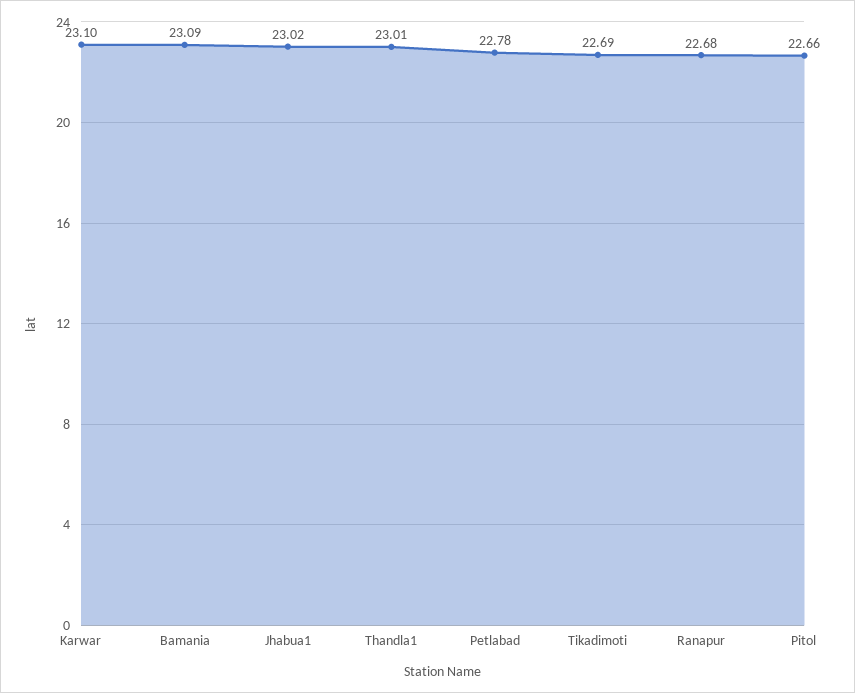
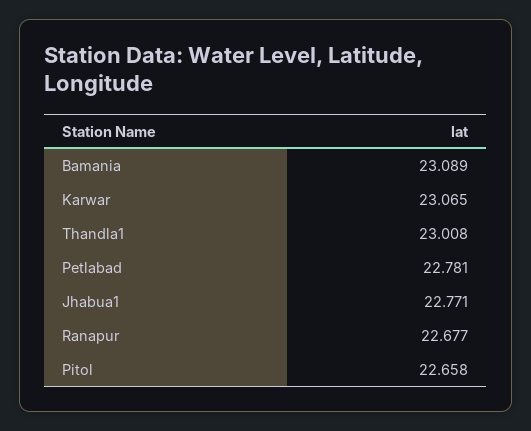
  {
-   "Karwar": 23.1,
+   "Karwar": 23.065,
    "Bamania": 23.089,
-   "Jhabua1": 23.02,
+   "Jhabua1": 22.771,
    "Thandla1": 23.008,
    "Petlabad": 22.781,
-   "Tikadimoti": 22.69,
    "Ranapur": 22.677,
    "Pitol": 22.658
  }

